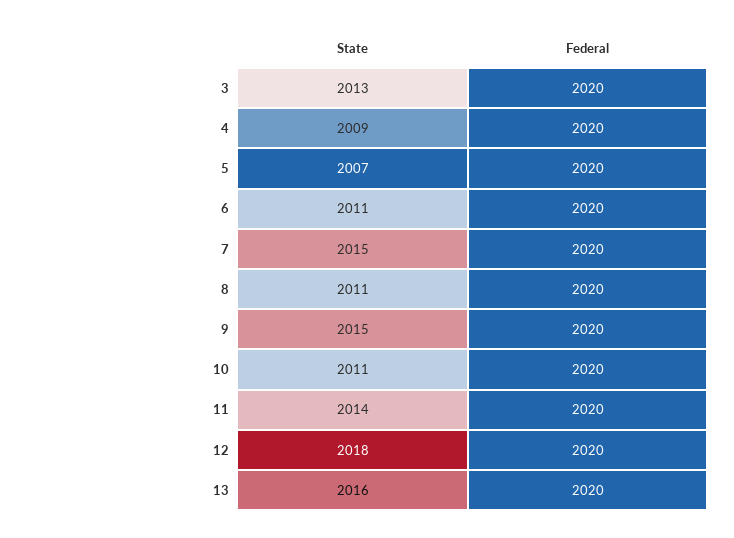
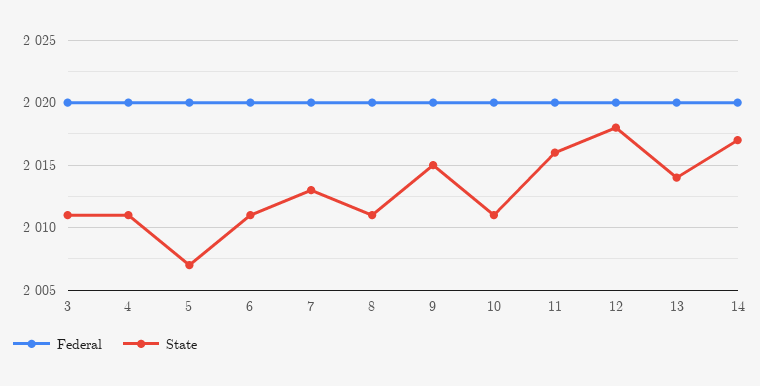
  {
    "State": {
-     "3": 2013,
+     "3": 2011,
-     "4": 2009,
+     "4": 2011,
      "5": 2007,
      "6": 2011,
-     "7": 2015,
+     "7": 2013,
      "8": 2011,
      "9": 2015,
      "10": 2011,
-     "11": 2014,
+     "11": 2016,
      "12": 2018,
-     "13": 2016
+     "13": 2014,
+     "14": 2017
    },
    "Federal": {
      "3": 2020,
      "4": 2020,
      "5": 2020,
      "6": 2020,
      "7": 2020,
      "8": 2020,
      "9": 2020,
      "10": 2020,
      "11": 2020,
      "12": 2020,
-     "13": 2020
+     "13": 2020,
+     "14": 2020
    }
  }

